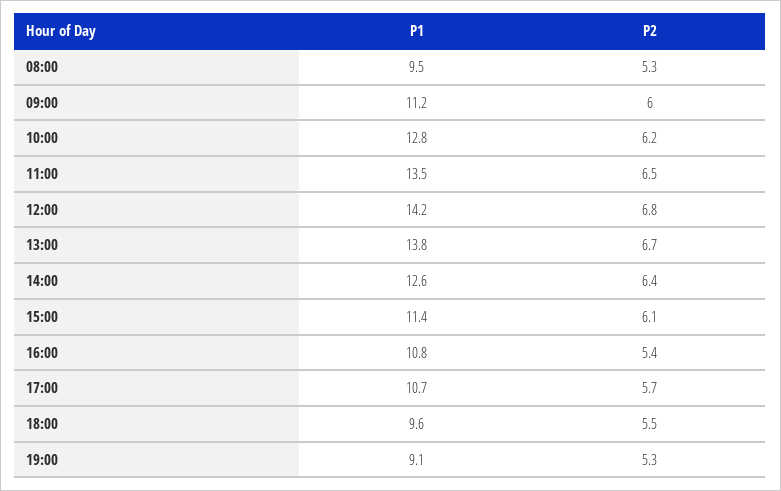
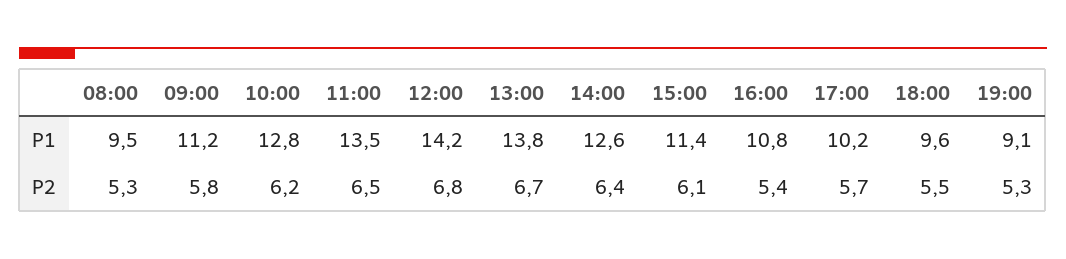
  {
    "P1": {
      "08:00": 9.5,
      "09:00": 11.2,
      "10:00": 12.8,
      "11:00": 13.5,
      "12:00": 14.2,
      "13:00": 13.8,
      "14:00": 12.6,
      "15:00": 11.4,
      "16:00": 10.8,
-     "17:00": 10.7,
+     "17:00": 10.2,
      "18:00": 9.6,
      "19:00": 9.1
    },
    "P2": {
      "08:00": 5.3,
-     "09:00": 6,
+     "09:00": 5.8,
      "10:00": 6.2,
      "11:00": 6.5,
      "12:00": 6.8,
      "13:00": 6.7,
      "14:00": 6.4,
      "15:00": 6.1,
      "16:00": 5.4,
      "17:00": 5.7,
      "18:00": 5.5,
      "19:00": 5.3
    }
  }

